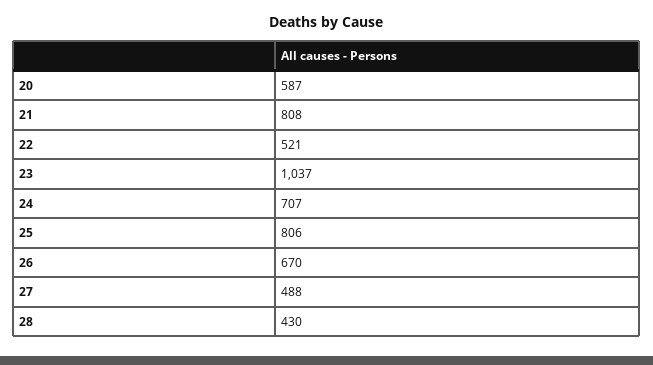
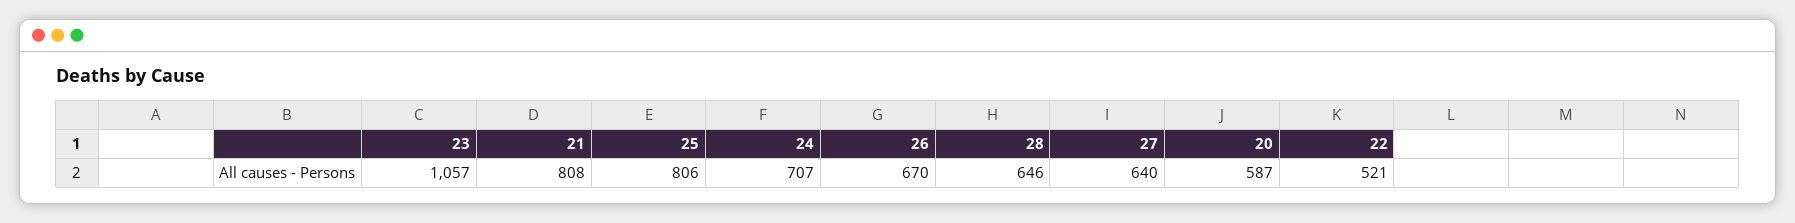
  {
    "20": 587,
    "21": 808,
    "22": 521,
-   "23": 1037,
+   "23": 1057,
    "24": 707,
    "25": 806,
    "26": 670,
-   "27": 488,
+   "27": 640,
-   "28": 430
+   "28": 646
  }

